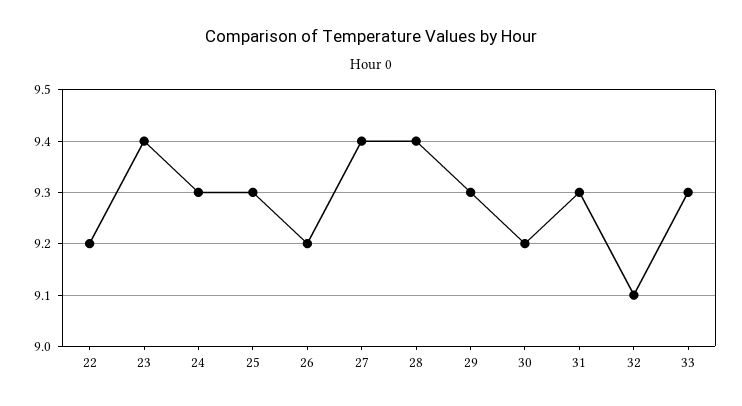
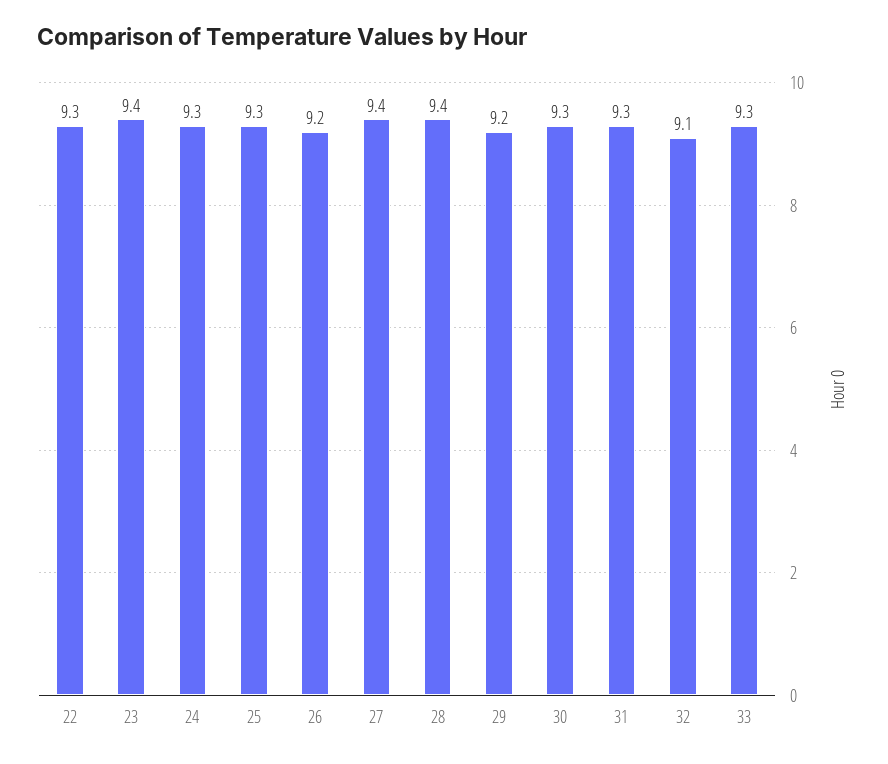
  {
-   "22": 9.2,
+   "22": 9.3,
    "23": 9.4,
    "24": 9.3,
    "25": 9.3,
    "26": 9.2,
    "27": 9.4,
    "28": 9.4,
-   "29": 9.3,
+   "29": 9.2,
-   "30": 9.2,
+   "30": 9.3,
    "31": 9.3,
    "32": 9.1,
    "33": 9.3
  }

